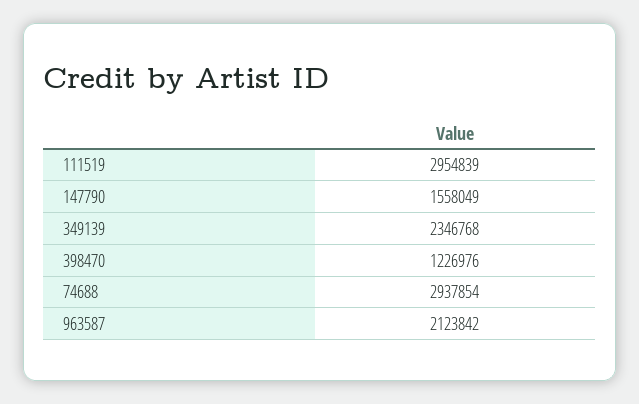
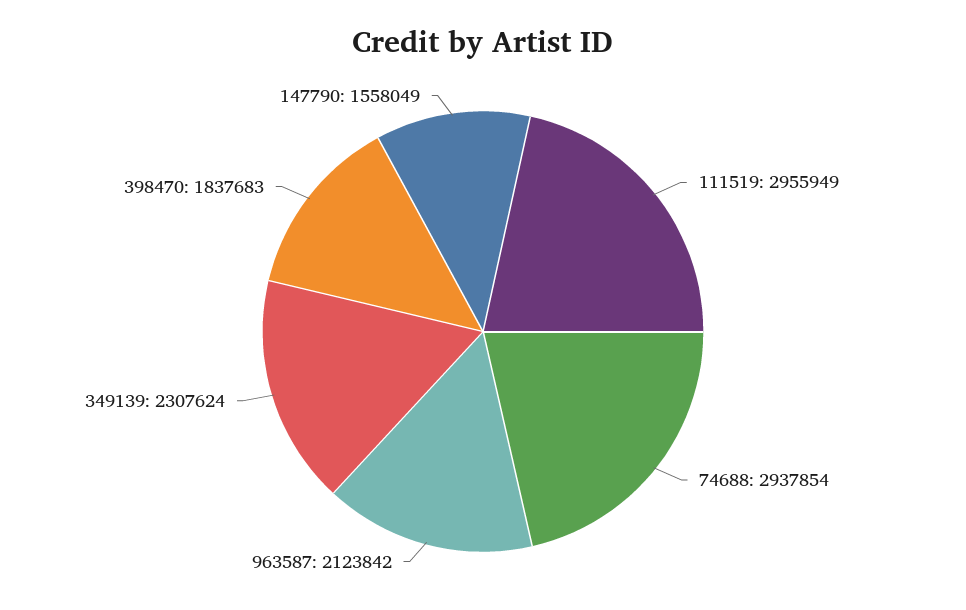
  {
-   "111519": 2954839,
+   "111519": 2955949,
    "147790": 1558049,
-   "349139": 2346768,
+   "349139": 2307624,
-   "398470": 1226976,
+   "398470": 1837683,
    "74688": 2937854,
    "963587": 2123842
  }

